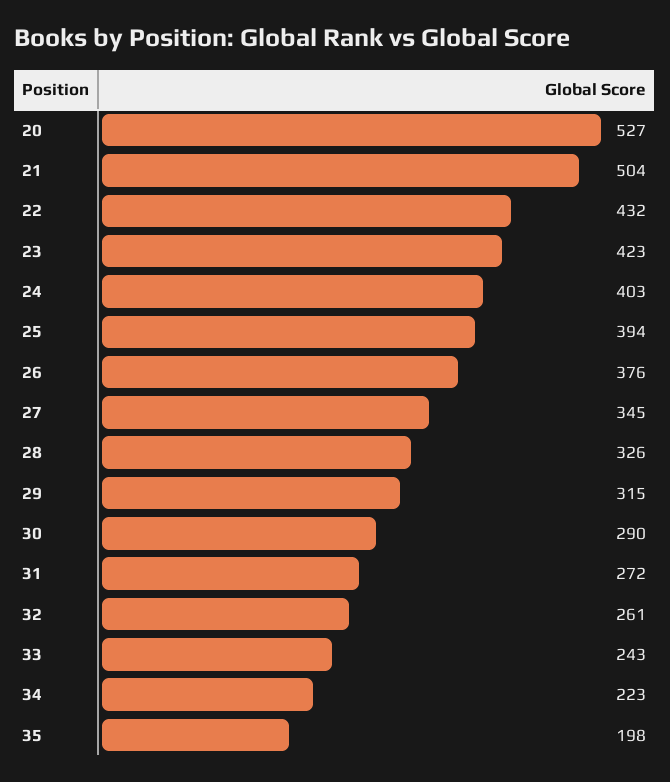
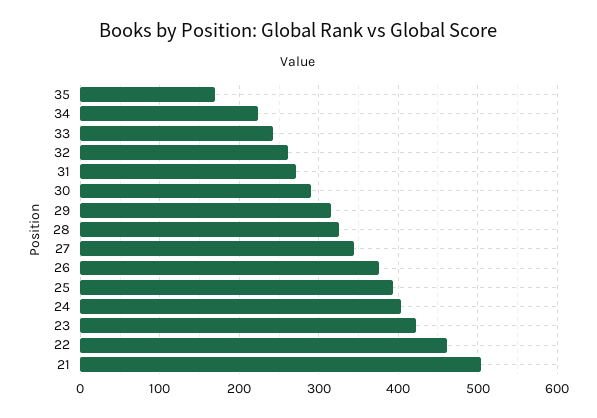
  {
-   "20": 527,
    "21": 504,
-   "22": 432,
+   "22": 460,
    "23": 423,
    "24": 403,
    "25": 394,
    "26": 376,
    "27": 345,
    "28": 326,
    "29": 315,
    "30": 290,
    "31": 272,
    "32": 261,
    "33": 243,
    "34": 223,
-   "35": 198
+   "35": 170
  }

